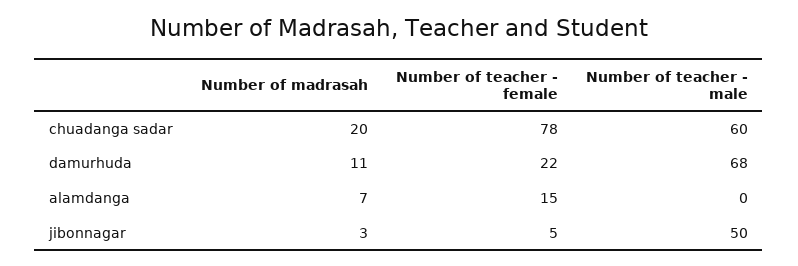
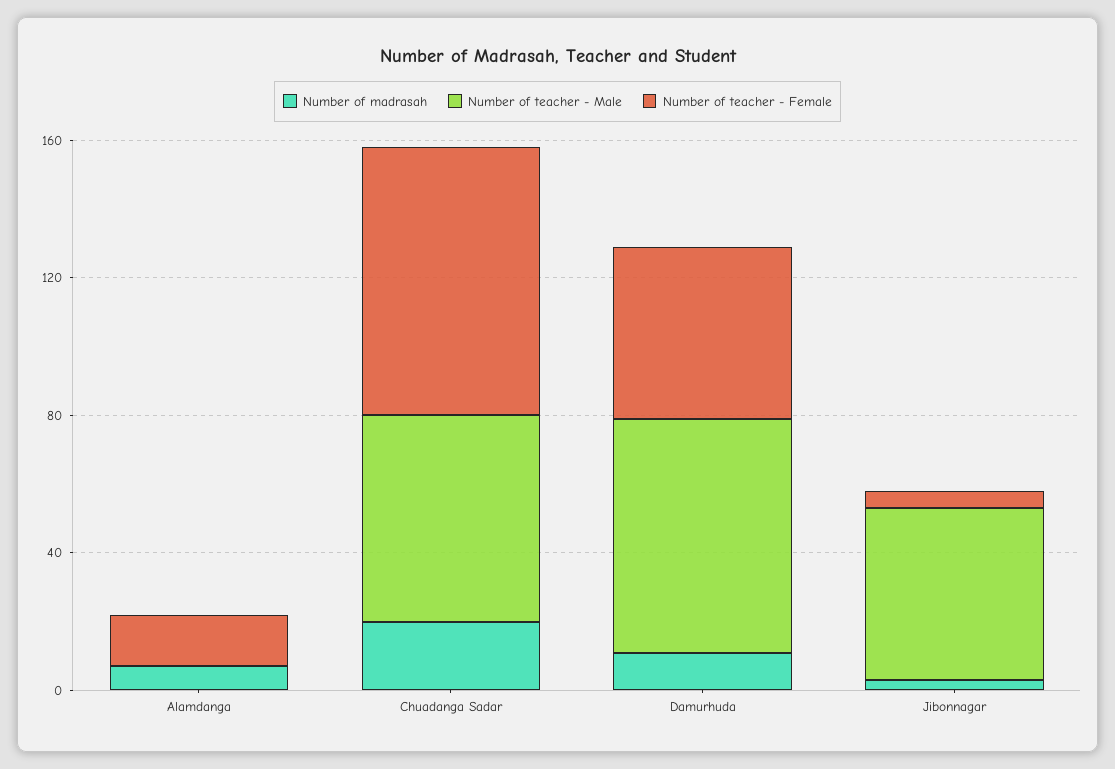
  {
    "Number of madrasah": {
      "chuadanga sadar": 20,
      "damurhuda": 11,
      "alamdanga": 7,
      "jibonnagar": 3
    },
    "Number of teacher - female": {
      "chuadanga sadar": 78,
-     "damurhuda": 22,
+     "damurhuda": 50,
      "alamdanga": 15,
      "jibonnagar": 5
    },
    "Number of teacher - male": {
      "chuadanga sadar": 60,
      "damurhuda": 68,
      "alamdanga": 0,
      "jibonnagar": 50
    }
  }

